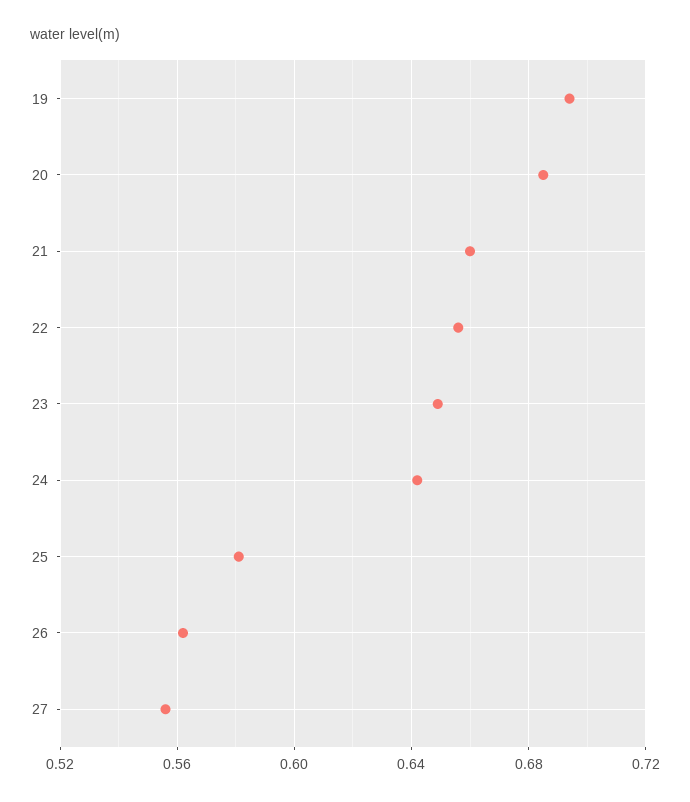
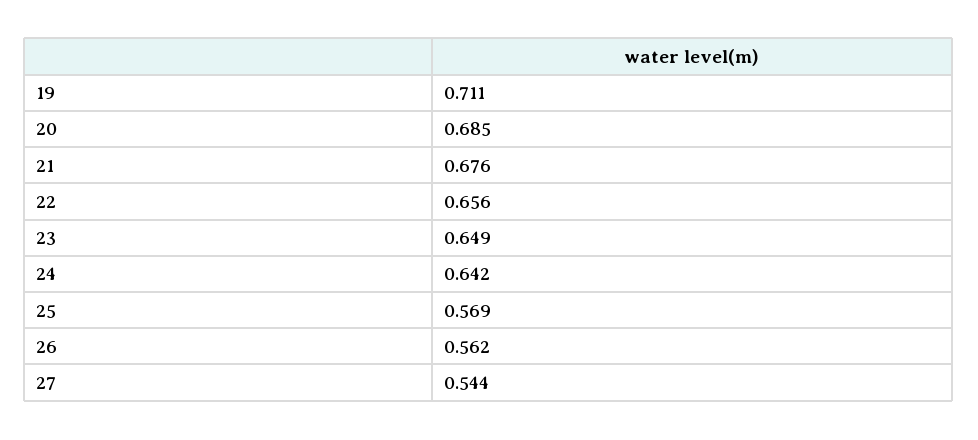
  {
-   "19": 0.695,
+   "19": 0.711,
    "20": 0.685,
-   "21": 0.66,
+   "21": 0.676,
    "22": 0.656,
    "23": 0.649,
    "24": 0.642,
-   "25": 0.58,
+   "25": 0.569,
    "26": 0.562,
-   "27": 0.555
+   "27": 0.544
  }

